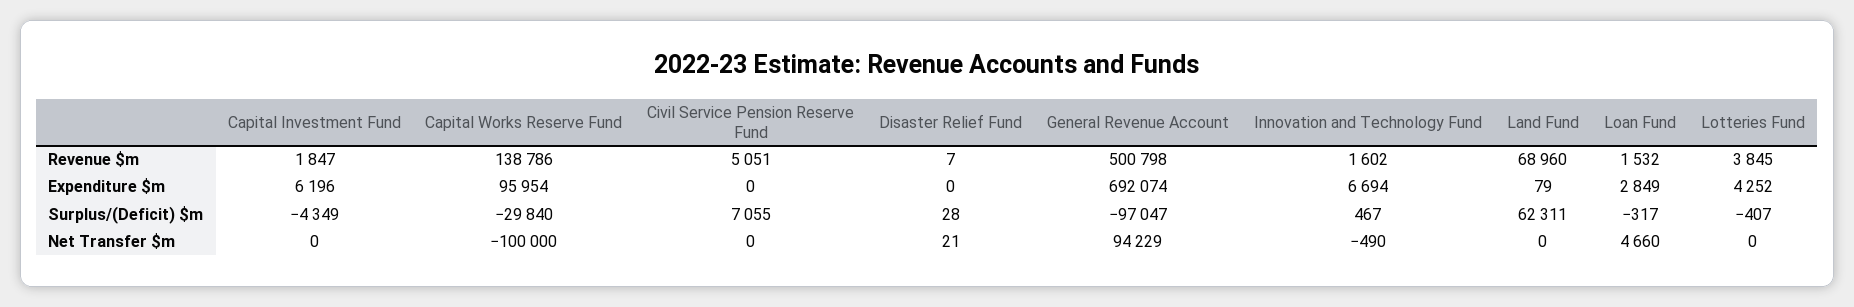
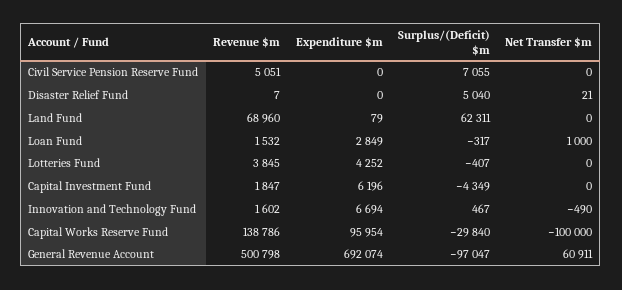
  {
    "Capital Investment Fund": {
      "Revenue $m": 1847,
      "Expenditure $m": 6196,
      "Surplus/(Deficit) $m": -4349,
      "Net Transfer $m": 0
    },
    "Capital Works Reserve Fund": {
      "Revenue $m": 138786,
      "Expenditure $m": 95954,
      "Surplus/(Deficit) $m": -29840,
      "Net Transfer $m": -100000
    },
    "Civil Service Pension Reserve Fund": {
      "Revenue $m": 5051,
      "Expenditure $m": 0,
      "Surplus/(Deficit) $m": 7055,
      "Net Transfer $m": 0
    },
    "Disaster Relief Fund": {
      "Revenue $m": 7,
      "Expenditure $m": 0,
-     "Surplus/(Deficit) $m": 28,
+     "Surplus/(Deficit) $m": 5040,
      "Net Transfer $m": 21
    },
    "General Revenue Account": {
      "Revenue $m": 500798,
      "Expenditure $m": 692074,
      "Surplus/(Deficit) $m": -97047,
-     "Net Transfer $m": 94229
+     "Net Transfer $m": 60911
    },
    "Innovation and Technology Fund": {
      "Revenue $m": 1602,
      "Expenditure $m": 6694,
      "Surplus/(Deficit) $m": 467,
      "Net Transfer $m": -490
    },
    "Land Fund": {
      "Revenue $m": 68960,
      "Expenditure $m": 79,
      "Surplus/(Deficit) $m": 62311,
      "Net Transfer $m": 0
    },
    "Loan Fund": {
      "Revenue $m": 1532,
      "Expenditure $m": 2849,
      "Surplus/(Deficit) $m": -317,
-     "Net Transfer $m": 4660
+     "Net Transfer $m": 1000
    },
    "Lotteries Fund": {
      "Revenue $m": 3845,
      "Expenditure $m": 4252,
      "Surplus/(Deficit) $m": -407,
      "Net Transfer $m": 0
    }
  }

